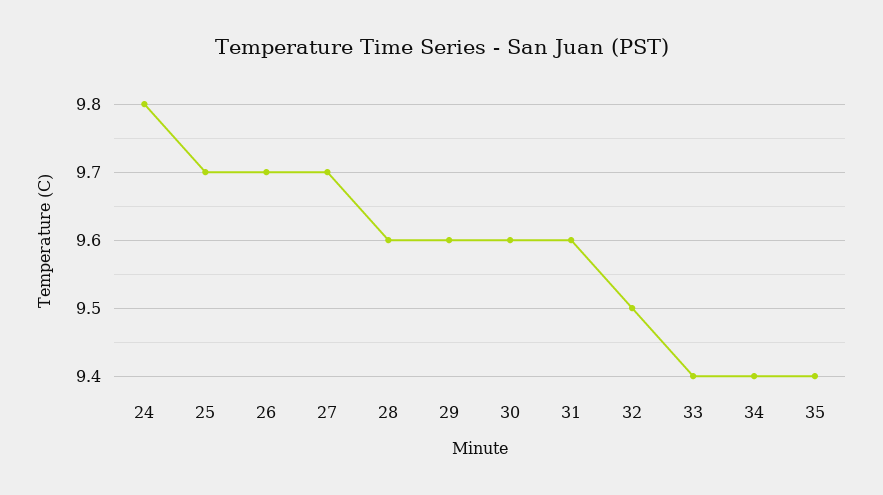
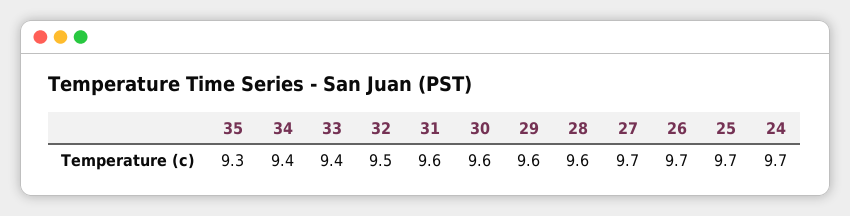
  {
-   "24": 9.8,
+   "24": 9.7,
    "25": 9.7,
    "26": 9.7,
    "27": 9.7,
    "28": 9.6,
    "29": 9.6,
    "30": 9.6,
    "31": 9.6,
    "32": 9.5,
    "33": 9.4,
    "34": 9.4,
-   "35": 9.4
+   "35": 9.3
  }

